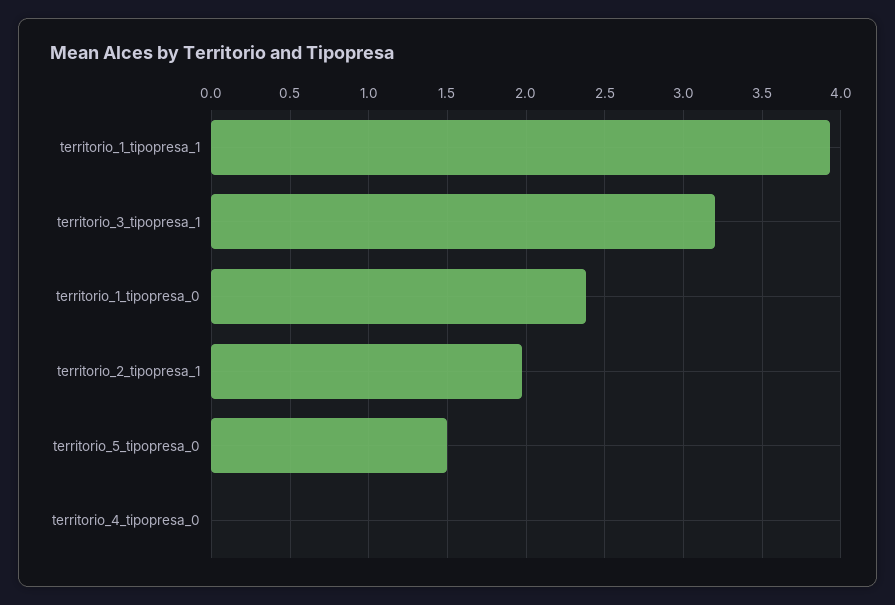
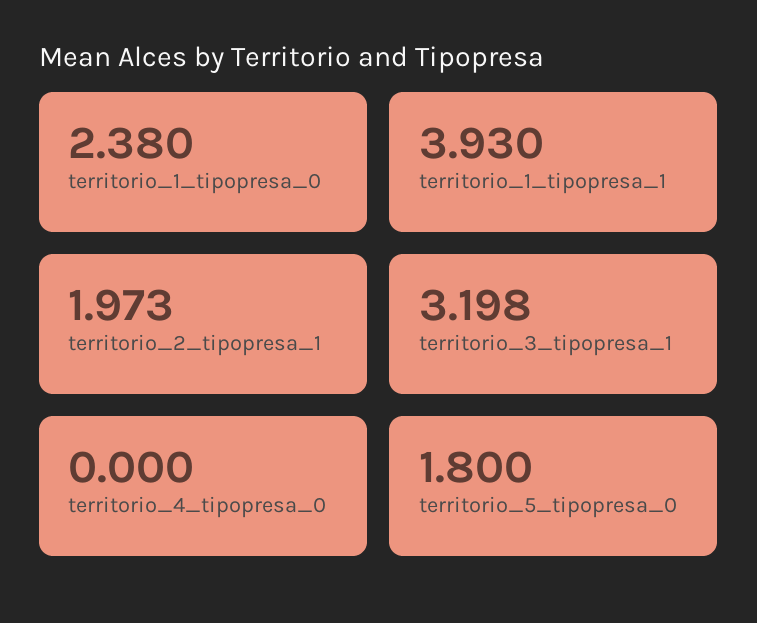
  {
    "territorio_1_tipopresa_1": 3.93,
    "territorio_3_tipopresa_1": 3.198,
    "territorio_1_tipopresa_0": 2.38,
    "territorio_2_tipopresa_1": 1.973,
-   "territorio_5_tipopresa_0": 1.5,
+   "territorio_5_tipopresa_0": 1.8,
    "territorio_4_tipopresa_0": 0
  }

